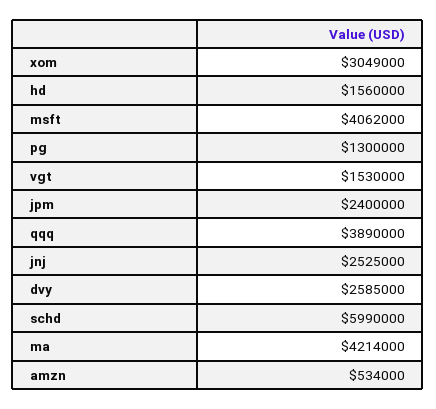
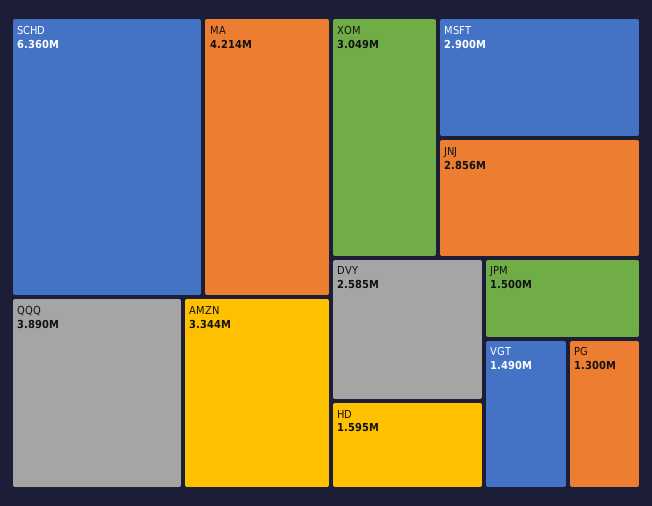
  {
    "xom": 3049000,
-   "hd": 1560000,
+   "hd": 1595000,
-   "msft": 4062000,
+   "msft": 2900000,
    "pg": 1300000,
-   "vgt": 1530000,
+   "vgt": 1490000,
-   "jpm": 2400000,
+   "jpm": 1500000,
    "qqq": 3890000,
-   "jnj": 2525000,
+   "jnj": 2856000,
    "dvy": 2585000,
-   "schd": 5990000,
+   "schd": 6360000,
    "ma": 4214000,
-   "amzn": 534000
+   "amzn": 3344000
  }

